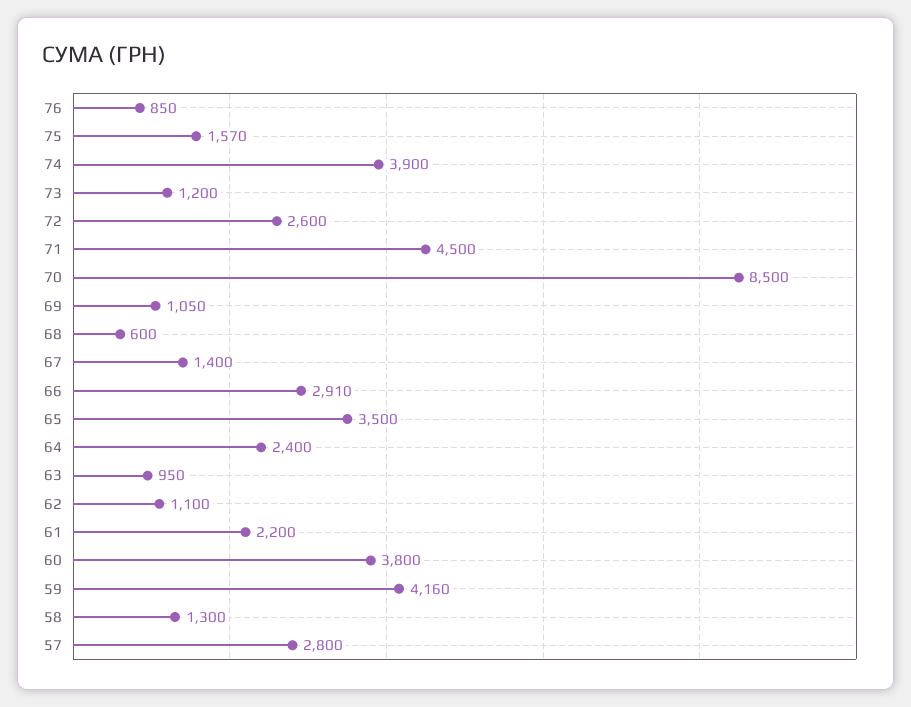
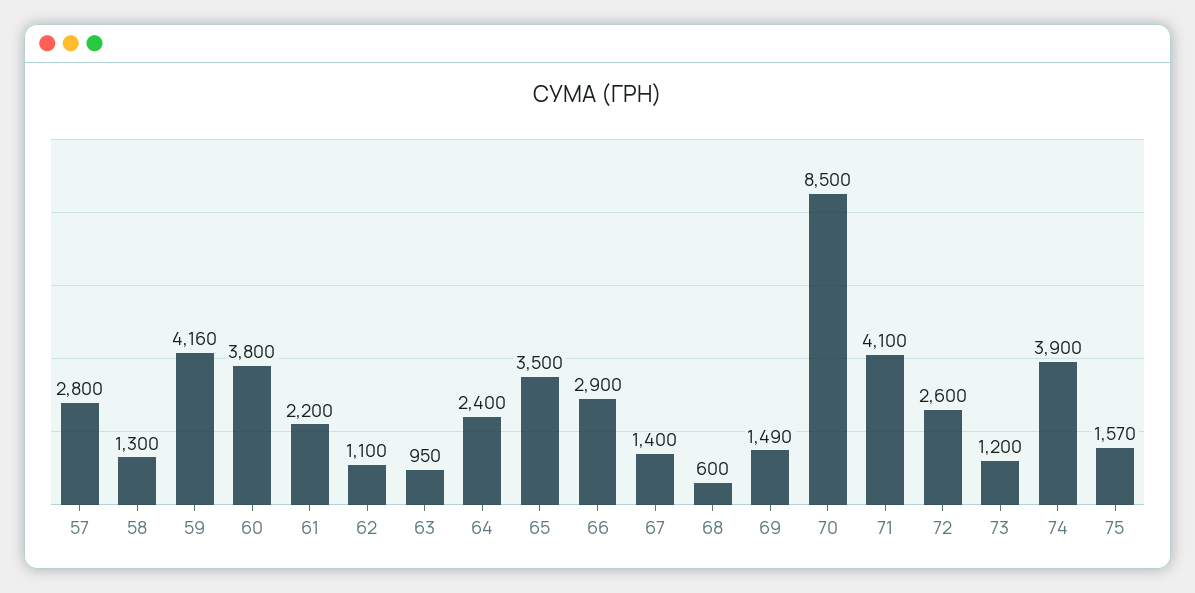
  {
-   "76": 850,
    "75": 1570,
    "74": 3900,
    "73": 1200,
    "72": 2600,
-   "71": 4500,
+   "71": 4100,
    "70": 8500,
-   "69": 1050,
+   "69": 1490,
    "68": 600,
    "67": 1400,
-   "66": 2910,
+   "66": 2900,
    "65": 3500,
    "64": 2400,
    "63": 950,
    "62": 1100,
    "61": 2200,
    "60": 3800,
    "59": 4160,
    "58": 1300,
    "57": 2800
  }

